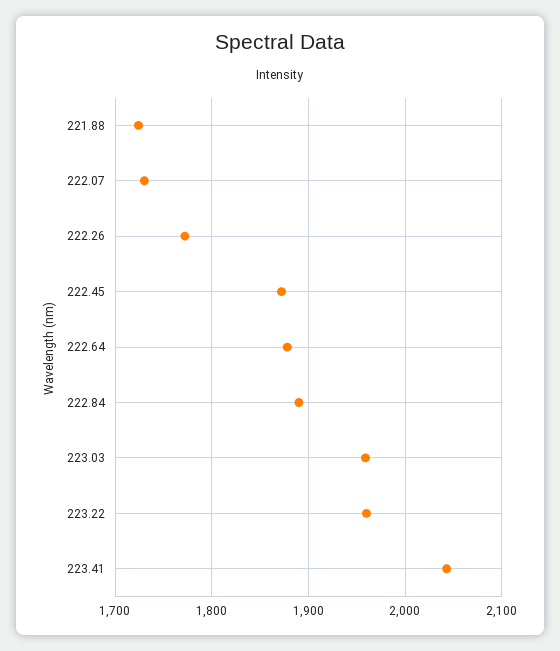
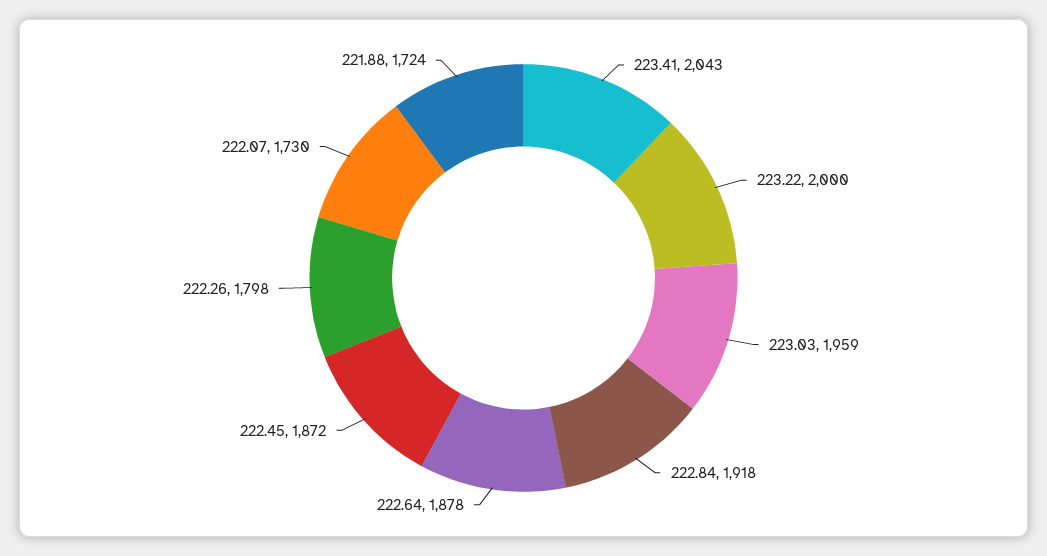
  {
    "221.88": 1724,
    "222.07": 1730,
-   "222.26": 1770,
+   "222.26": 1798,
    "222.45": 1872,
    "222.64": 1878,
-   "222.84": 1890,
+   "222.84": 1918,
    "223.03": 1959,
-   "223.22": 1960,
+   "223.22": 2000,
    "223.41": 2043
  }

